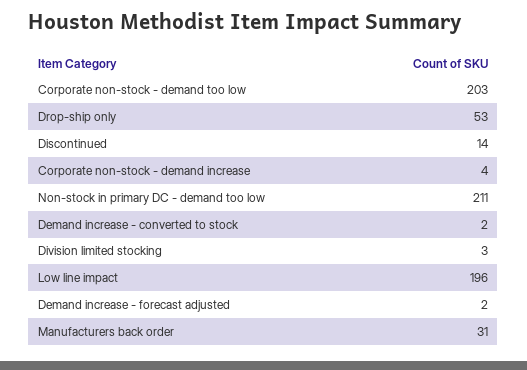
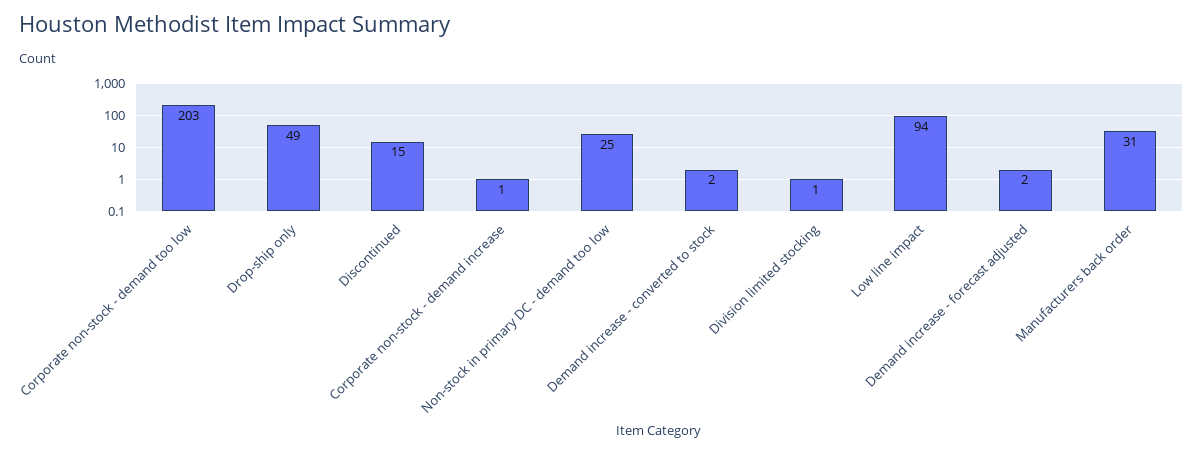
  {
    "Corporate non-stock - demand too low": 203,
-   "Drop-ship only": 53,
+   "Drop-ship only": 49,
-   "Discontinued": 14,
+   "Discontinued": 15,
-   "Corporate non-stock - demand increase": 4,
+   "Corporate non-stock - demand increase": 1,
-   "Non-stock in primary DC - demand too low": 211,
+   "Non-stock in primary DC - demand too low": 25,
    "Demand increase - converted to stock": 2,
-   "Division limited stocking": 3,
+   "Division limited stocking": 1,
-   "Low line impact": 196,
+   "Low line impact": 94,
    "Demand increase - forecast adjusted": 2,
    "Manufacturers back order": 31
  }

